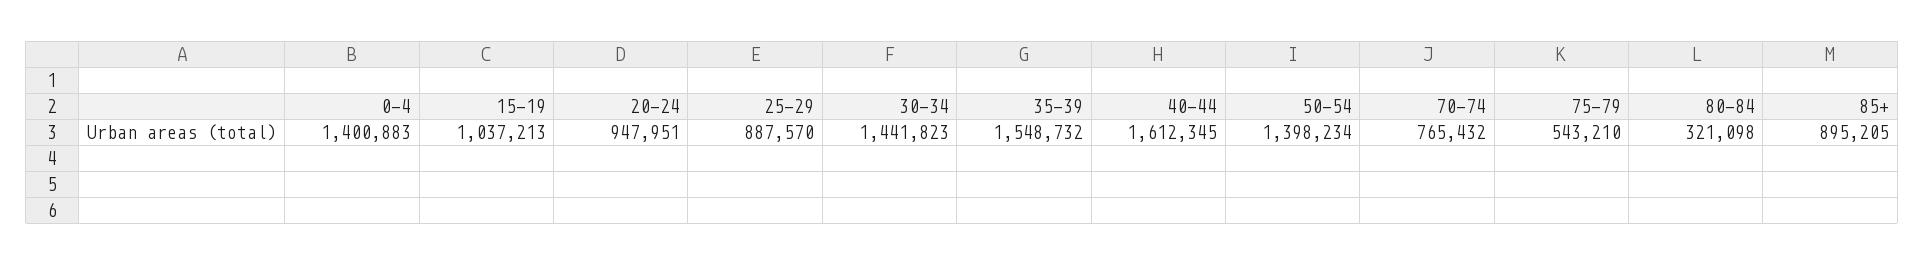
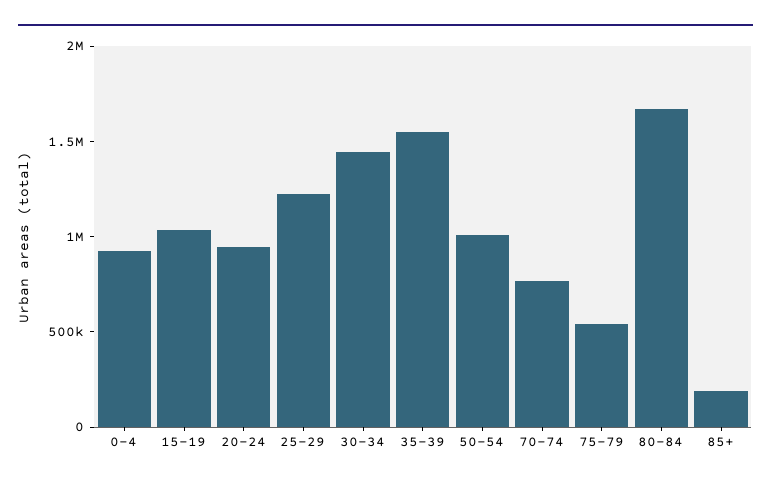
  {
-   "0-4": 1400883,
+   "0-4": 900000,
    "15-19": 1037213,
    "20-24": 947951,
-   "25-29": 887570,
+   "25-29": 1200000,
    "30-34": 1441823,
    "35-39": 1548732,
-   "40-44": 1612345,
-   "50-54": 1398234,
+   "50-54": 1000000,
    "70-74": 765432,
    "75-79": 543210,
-   "80-84": 321098,
+   "80-84": 1700000,
-   "85+": 895205
+   "85+": 200000
  }

